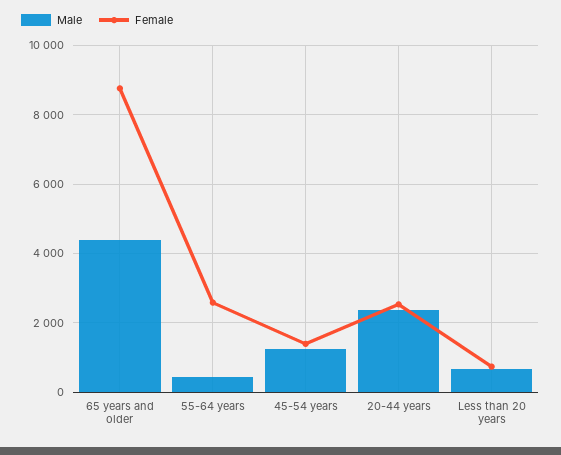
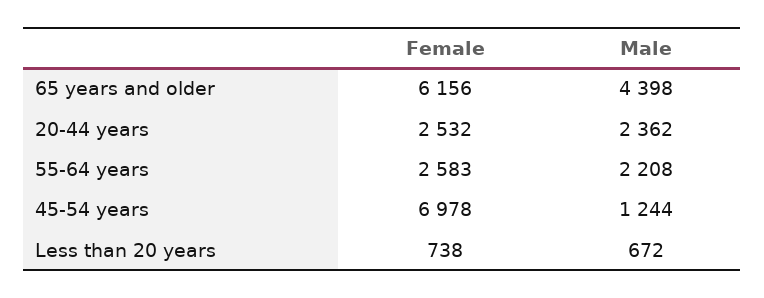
  {
    "Male": {
      "65 years and older": 4398,
-     "55-64 years": 400,
+     "55-64 years": 2208,
      "45-54 years": 1244,
      "20-44 years": 2362,
      "Less than 20 years": 672
    },
    "Female": {
-     "65 years and older": 8800,
+     "65 years and older": 6156,
      "55-64 years": 2583,
-     "45-54 years": 1400,
+     "45-54 years": 6978,
      "20-44 years": 2532,
      "Less than 20 years": 738
    }
  }

